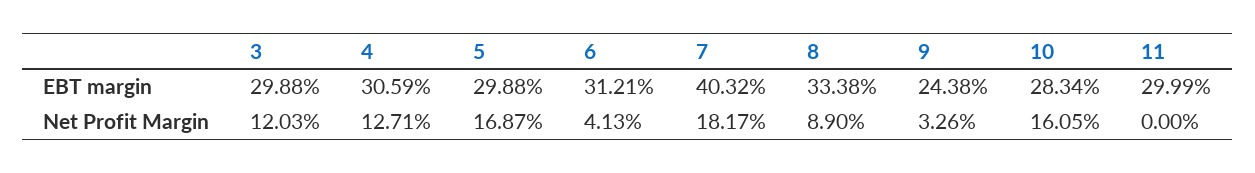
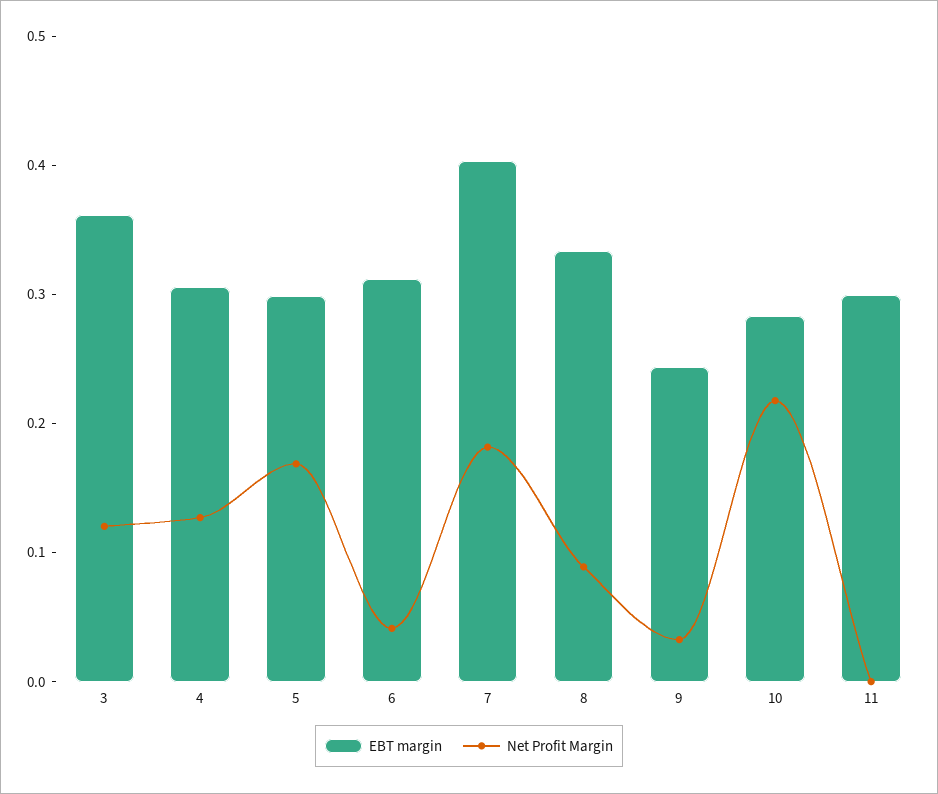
  {
    "EBT margin": {
-     "3": 0.2988,
+     "3": 0.36,
      "4": 0.3059,
      "5": 0.2988,
      "6": 0.3121,
      "7": 0.4032,
      "8": 0.3338,
      "9": 0.2438,
      "10": 0.2834,
      "11": 0.2999
    },
    "Net Profit Margin": {
      "3": 0.1203,
      "4": 0.1271,
      "5": 0.1687,
      "6": 0.0413,
      "7": 0.1817,
      "8": 0.089,
      "9": 0.0326,
-     "10": 0.1605,
+     "10": 0.22,
      "11": 0
    }
  }

